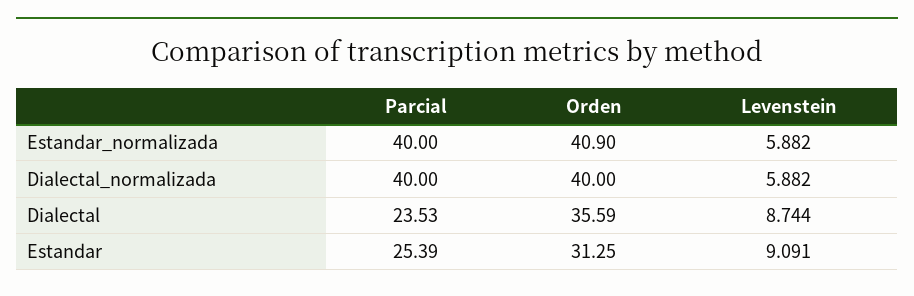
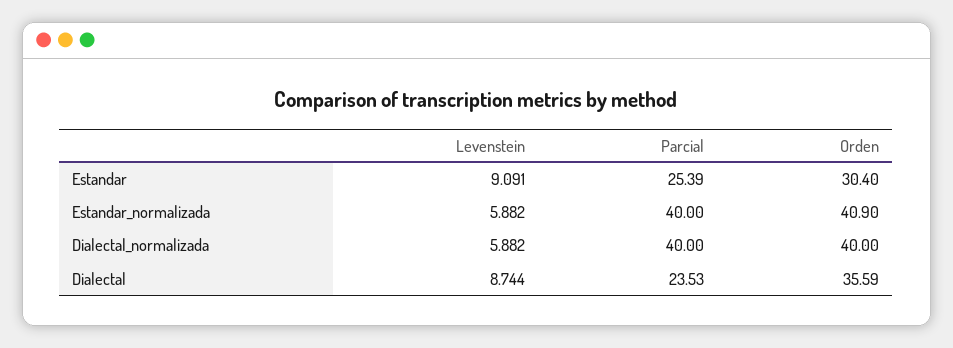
  {
    "Parcial": {
      "Estandar_normalizada": 40,
      "Dialectal_normalizada": 40,
      "Dialectal": 23.53,
      "Estandar": 25.39
    },
    "Orden": {
      "Estandar_normalizada": 40.9,
      "Dialectal_normalizada": 40,
      "Dialectal": 35.59,
-     "Estandar": 31.25
+     "Estandar": 30.4
    },
    "Levenstein": {
      "Estandar_normalizada": 5.882,
      "Dialectal_normalizada": 5.882,
      "Dialectal": 8.744,
      "Estandar": 9.091
    }
  }

